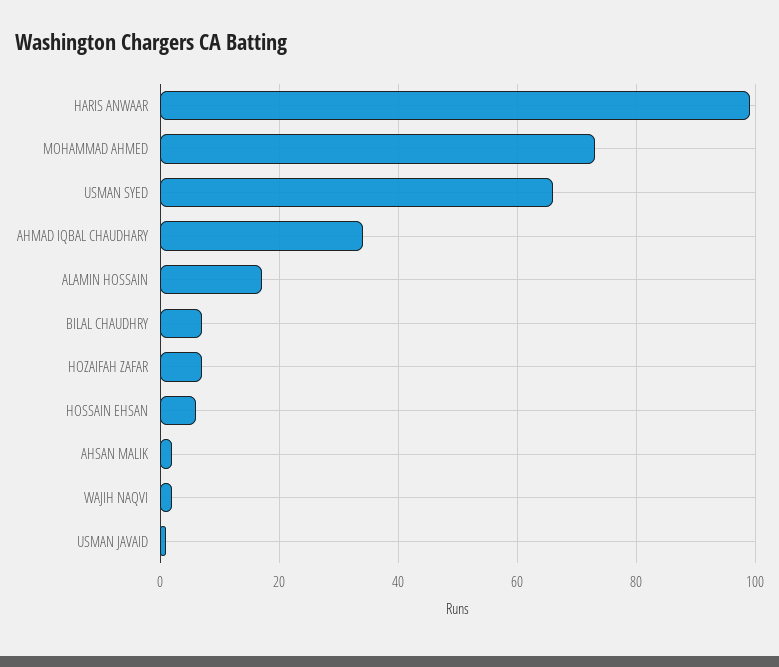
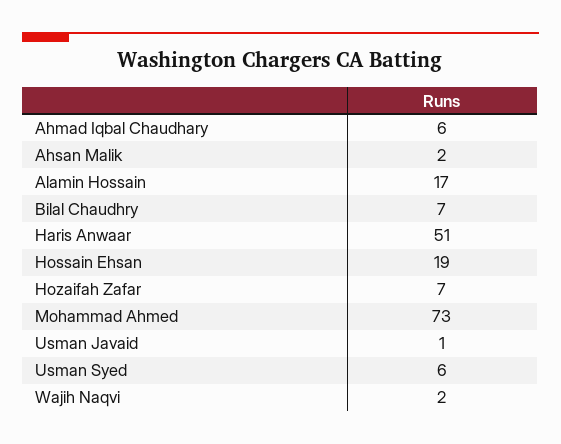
  {
-   "HARIS ANWAAR": 100,
+   "HARIS ANWAAR": 51,
    "MOHAMMAD AHMED": 73,
-   "USMAN SYED": 65,
+   "USMAN SYED": 6,
-   "AHMAD IQBAL CHAUDHARY": 35,
+   "AHMAD IQBAL CHAUDHARY": 6,
    "ALAMIN HOSSAIN": 17,
    "BILAL CHAUDHRY": 7,
    "HOZAIFAH ZAFAR": 7,
-   "HOSSAIN EHSAN": 5,
+   "HOSSAIN EHSAN": 19,
    "AHSAN MALIK": 2,
    "WAJIH NAQVI": 2,
    "USMAN JAVAID": 1
  }

